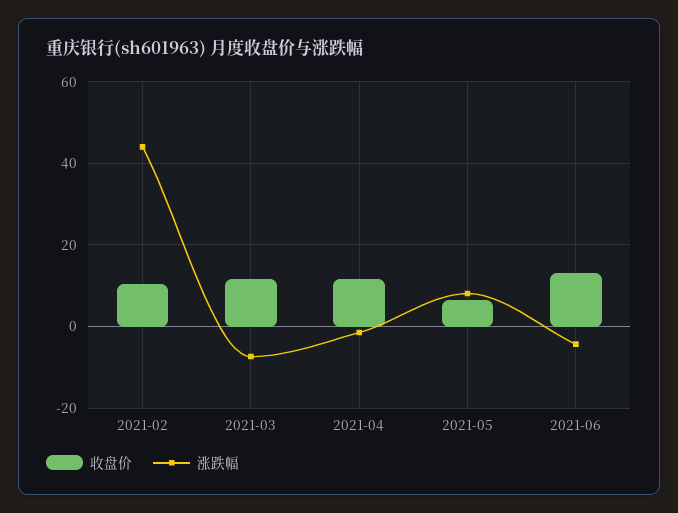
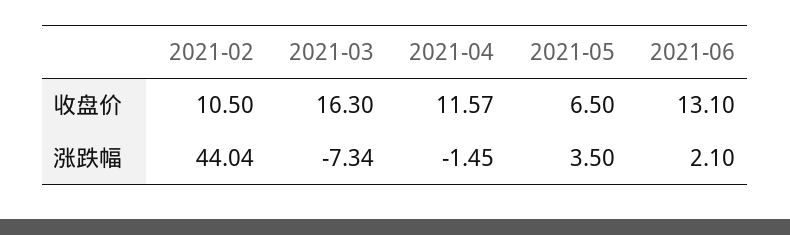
  {
    "收盘价": {
      "2021-02": 10.5,
-     "2021-03": 12,
+     "2021-03": 16.3,
      "2021-04": 11.57,
      "2021-05": 6.5,
      "2021-06": 13.1
    },
    "涨跌幅": {
      "2021-02": 44.04,
      "2021-03": -7.34,
      "2021-04": -1.45,
-     "2021-05": 8,
+     "2021-05": 3.5,
-     "2021-06": -4
+     "2021-06": 2.1
    }
  }

